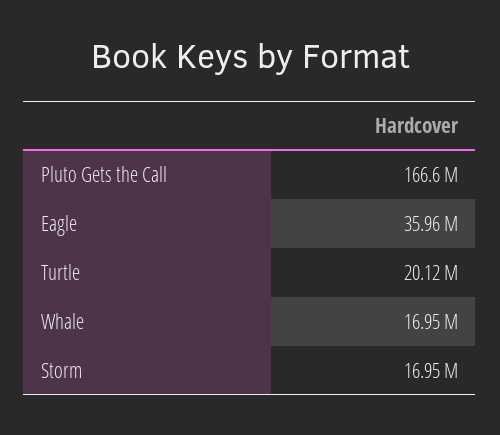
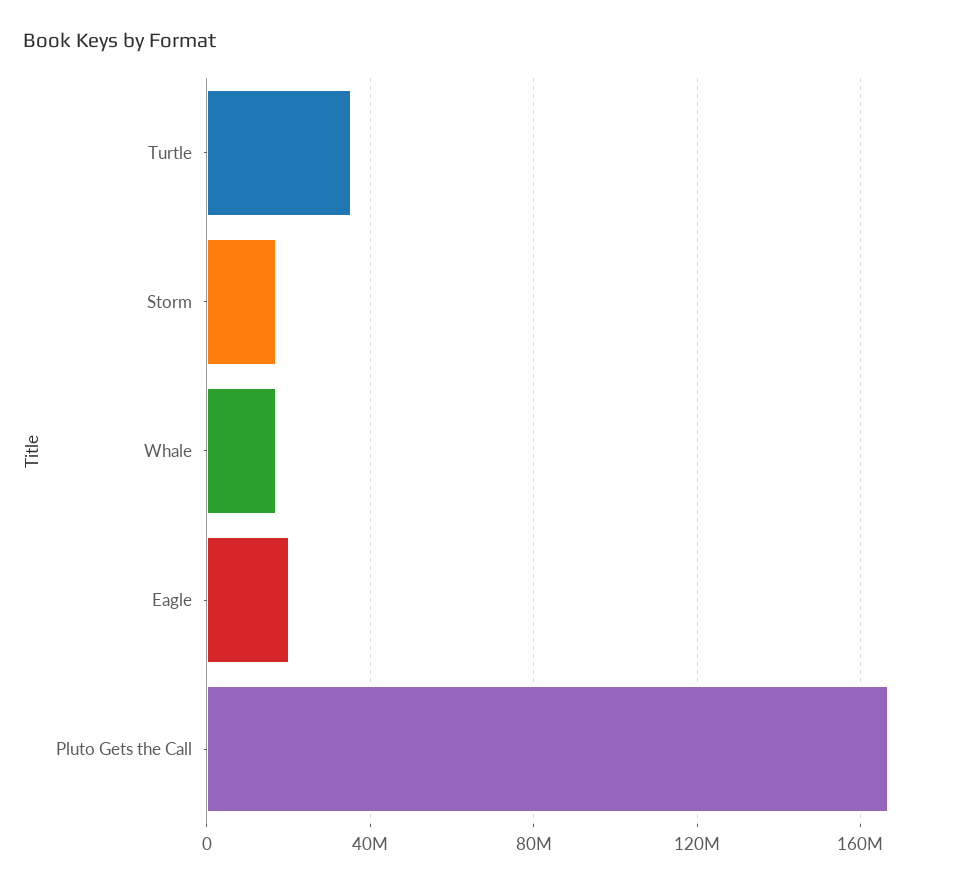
  {
    "Pluto Gets the Call": 166600000,
-   "Eagle": 35960000,
+   "Eagle": 20000000,
-   "Turtle": 20120000,
+   "Turtle": 35000000,
    "Whale": 16950000,
    "Storm": 16950000
  }

